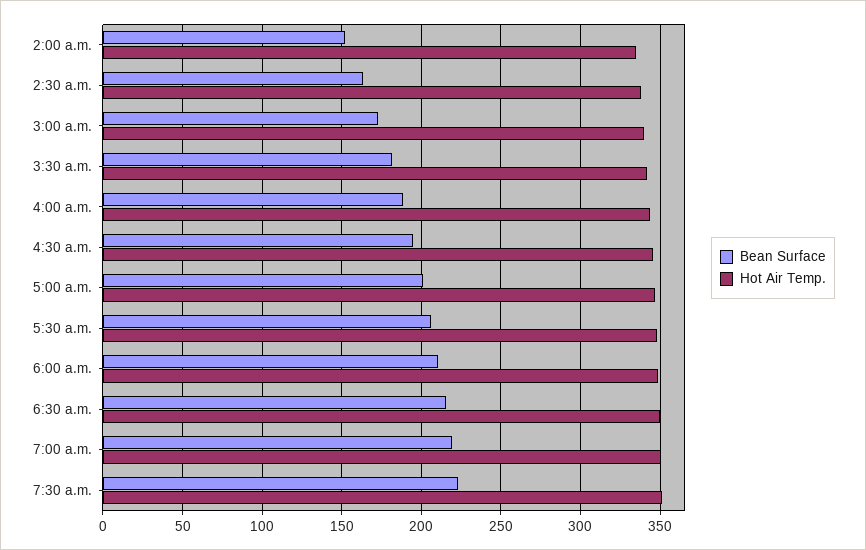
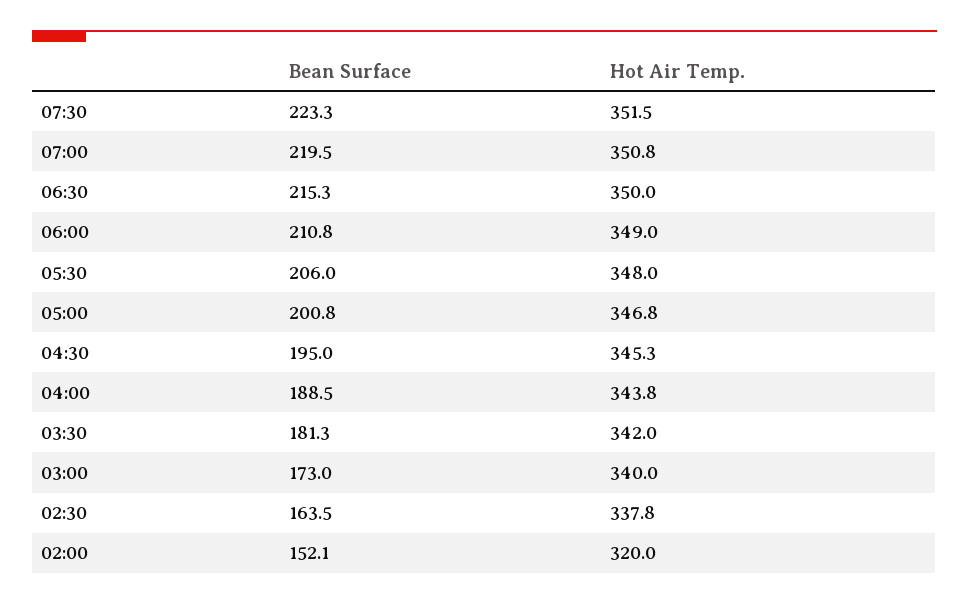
  {
    "Bean Surface": {
      "2:00 a.m.": 152.1,
      "2:30 a.m.": 163.5,
      "3:00 a.m.": 173,
      "3:30 a.m.": 181.3,
      "4:00 a.m.": 188.5,
      "4:30 a.m.": 195,
      "5:00 a.m.": 200.8,
      "5:30 a.m.": 206,
      "6:00 a.m.": 210.8,
      "6:30 a.m.": 215.3,
      "7:00 a.m.": 219.5,
      "7:30 a.m.": 223.3
    },
    "Hot Air Temp.": {
-     "2:00 a.m.": 335,
+     "2:00 a.m.": 320,
      "2:30 a.m.": 337.8,
      "3:00 a.m.": 340,
      "3:30 a.m.": 342,
      "4:00 a.m.": 343.8,
      "4:30 a.m.": 345.3,
      "5:00 a.m.": 346.8,
      "5:30 a.m.": 348,
      "6:00 a.m.": 349,
      "6:30 a.m.": 350,
      "7:00 a.m.": 350.8,
      "7:30 a.m.": 351.5
    }
  }

